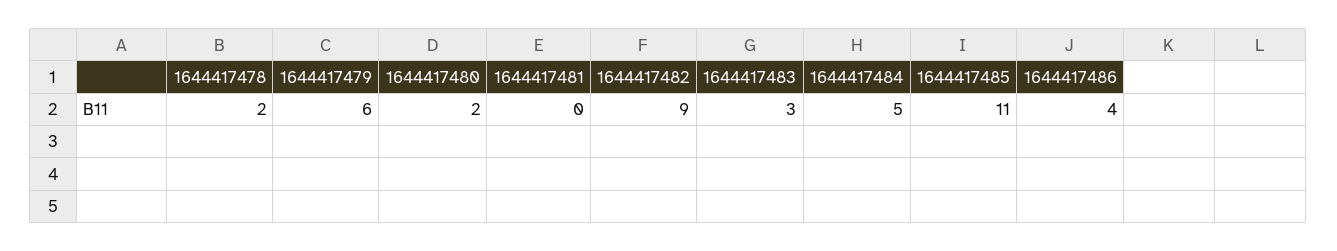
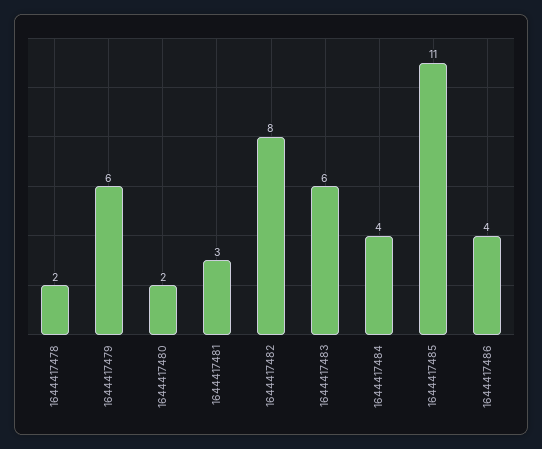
  {
    "1644417478": 2,
    "1644417479": 6,
    "1644417480": 2,
-   "1644417481": 0,
+   "1644417481": 3,
-   "1644417482": 9,
+   "1644417482": 8,
-   "1644417483": 3,
+   "1644417483": 6,
-   "1644417484": 5,
+   "1644417484": 4,
    "1644417485": 11,
    "1644417486": 4
  }

